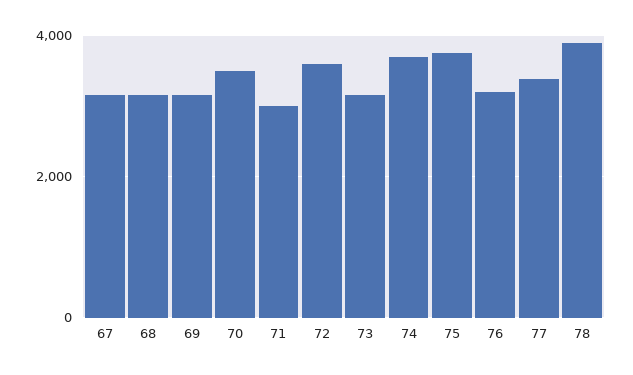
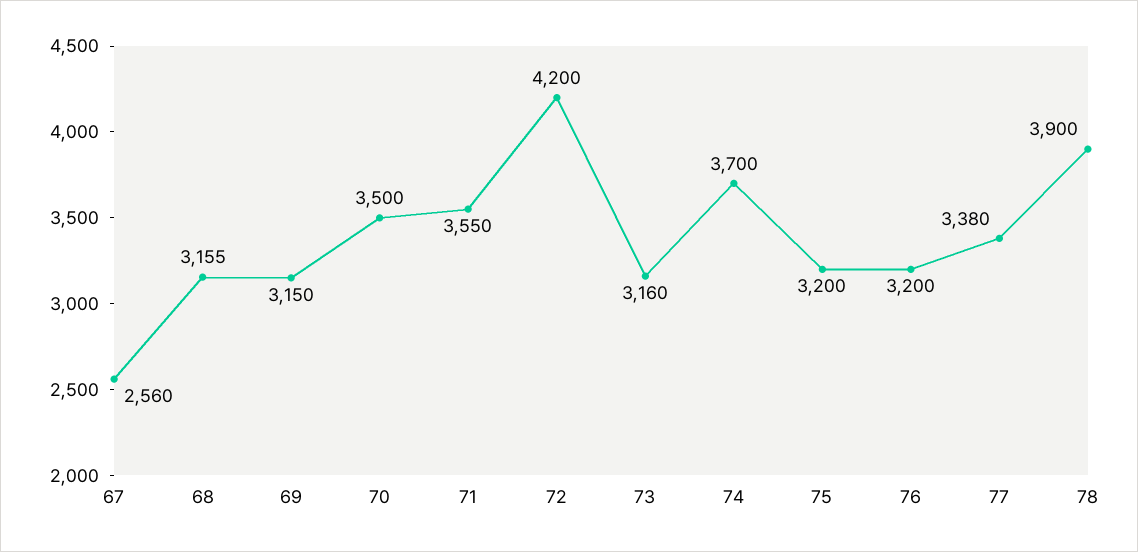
  {
-   "67": 3200,
+   "67": 2560,
    "68": 3155,
    "69": 3150,
    "70": 3500,
-   "71": 3000,
+   "71": 3550,
-   "72": 3600,
+   "72": 4200,
    "73": 3160,
    "74": 3700,
-   "75": 3800,
+   "75": 3200,
    "76": 3200,
    "77": 3380,
    "78": 3900
  }

